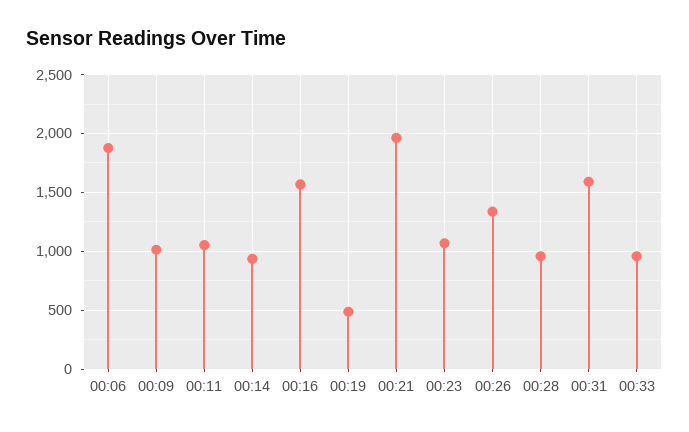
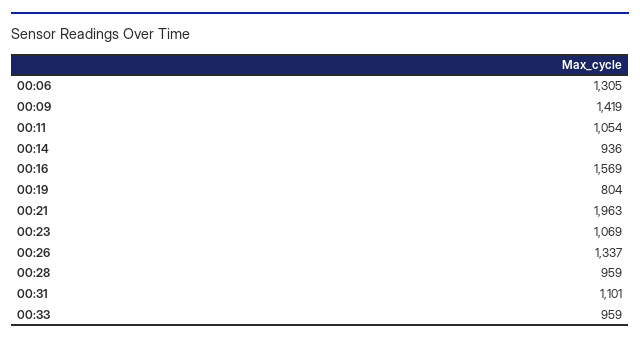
  {
-   "00:06": 1900,
+   "00:06": 1305,
-   "00:09": 1000,
+   "00:09": 1419,
    "00:11": 1054,
    "00:14": 936,
    "00:16": 1569,
-   "00:19": 500,
+   "00:19": 804,
    "00:21": 1963,
    "00:23": 1069,
    "00:26": 1337,
    "00:28": 959,
-   "00:31": 1600,
+   "00:31": 1101,
    "00:33": 959
  }

